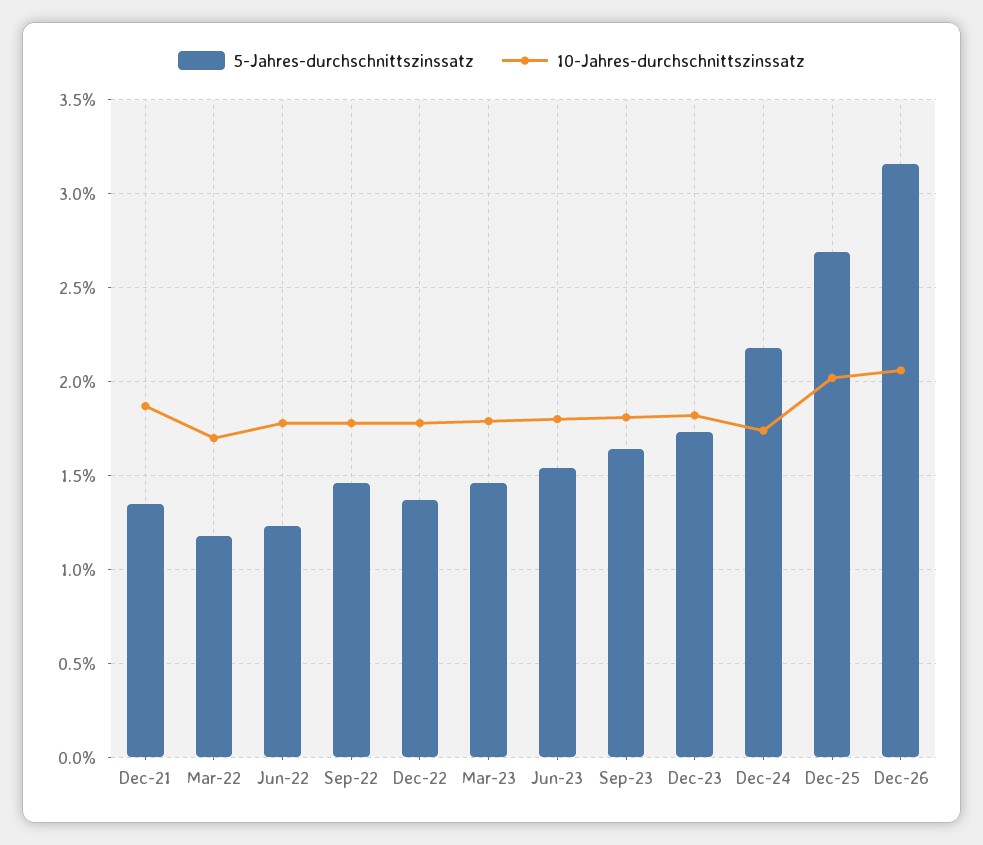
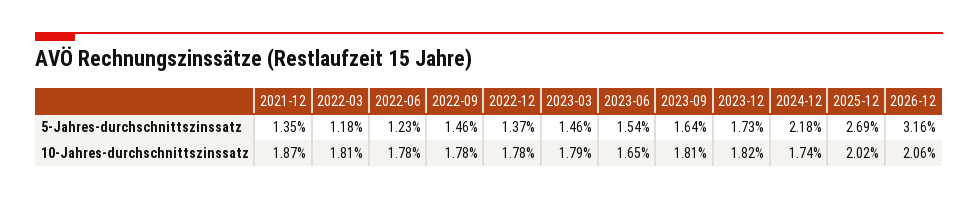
  {
    "5-Jahres-durchschnittszinssatz": {
      "Dec-21": 1.35,
      "Mar-22": 1.18,
      "Jun-22": 1.23,
      "Sep-22": 1.46,
      "Dec-22": 1.37,
      "Mar-23": 1.46,
      "Jun-23": 1.54,
      "Sep-23": 1.64,
      "Dec-23": 1.73,
      "Dec-24": 2.18,
      "Dec-25": 2.69,
      "Dec-26": 3.16
    },
    "10-Jahres-durchschnittszinssatz": {
      "Dec-21": 1.87,
-     "Mar-22": 1.7,
+     "Mar-22": 1.81,
      "Jun-22": 1.78,
      "Sep-22": 1.78,
      "Dec-22": 1.78,
      "Mar-23": 1.79,
-     "Jun-23": 1.8,
+     "Jun-23": 1.65,
      "Sep-23": 1.81,
      "Dec-23": 1.82,
      "Dec-24": 1.74,
      "Dec-25": 2.02,
      "Dec-26": 2.06
    }
  }

